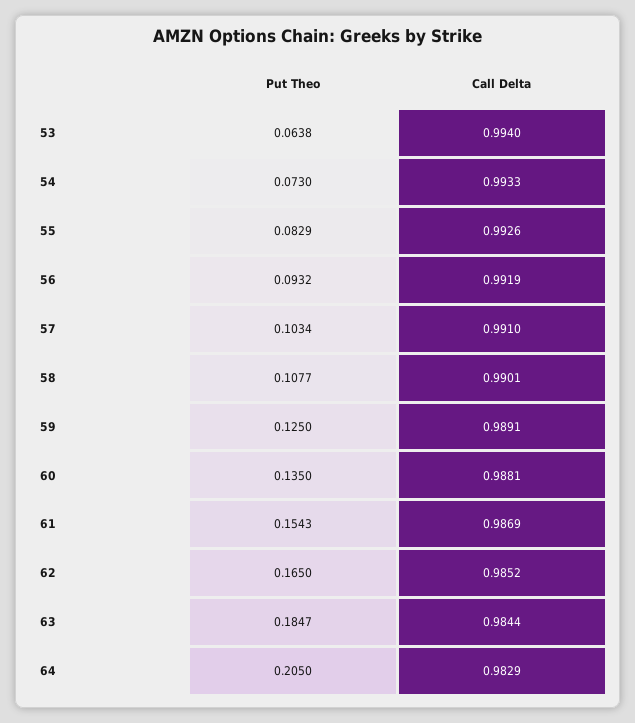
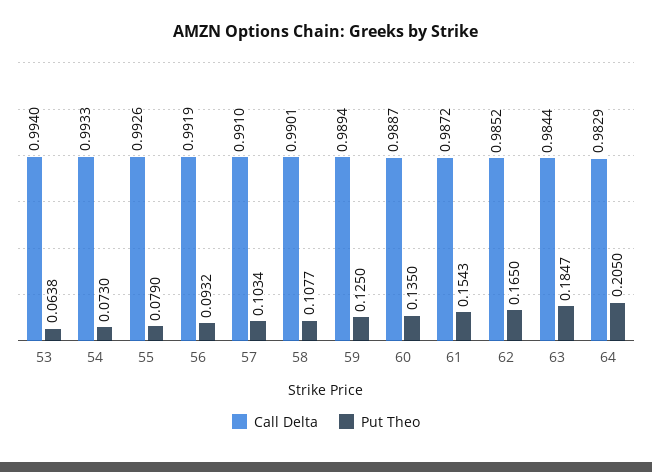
  {
    "Put Theo": {
      "53": 0.0638,
      "54": 0.073,
-     "55": 0.0829,
+     "55": 0.079,
      "56": 0.0932,
      "57": 0.1034,
      "58": 0.1077,
      "59": 0.125,
      "60": 0.135,
      "61": 0.1543,
      "62": 0.165,
      "63": 0.1847,
      "64": 0.205
    },
    "Call Delta": {
      "53": 0.994,
      "54": 0.9933,
      "55": 0.9926,
      "56": 0.9919,
      "57": 0.991,
      "58": 0.9901,
-     "59": 0.9891,
+     "59": 0.9894,
-     "60": 0.9881,
+     "60": 0.9887,
-     "61": 0.9869,
+     "61": 0.9872,
      "62": 0.9852,
      "63": 0.9844,
      "64": 0.9829
    }
  }

